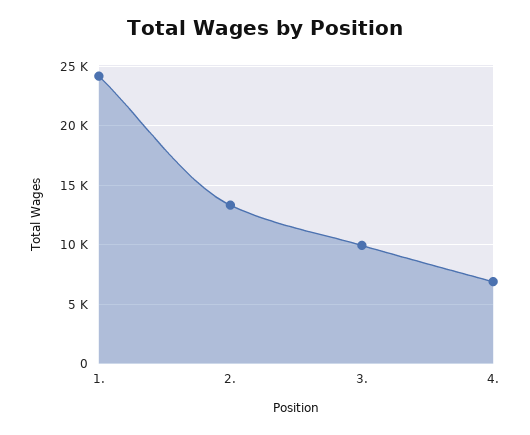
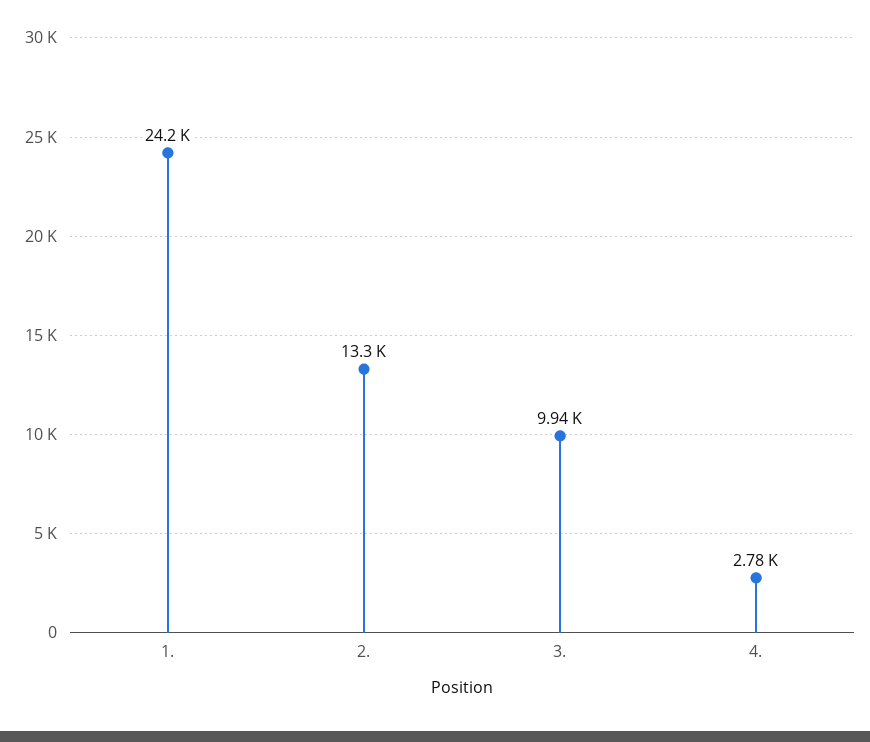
  {
    "1.": 24200,
    "2.": 13300,
    "3.": 9940,
-   "4.": 7000
+   "4.": 2780
  }

